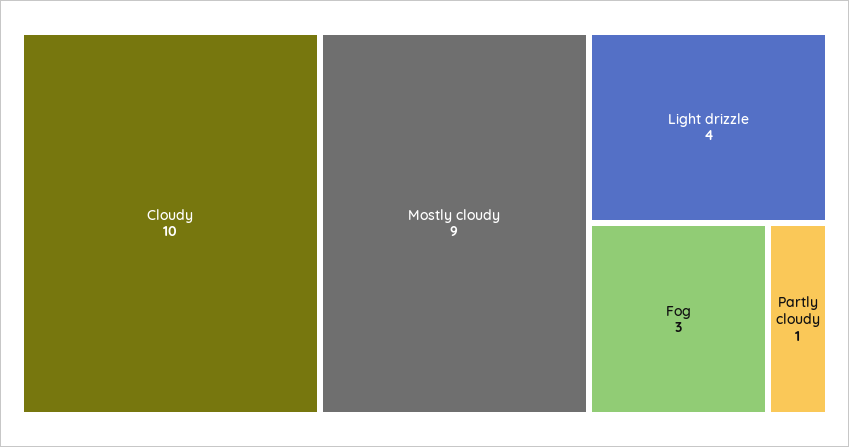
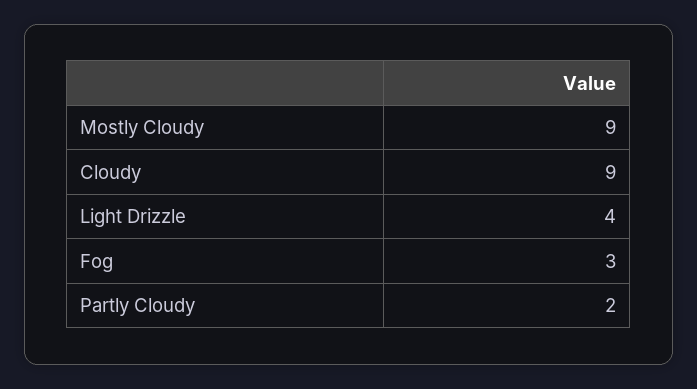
  {
-   "Cloudy": 10,
+   "Cloudy": 9,
    "Mostly cloudy": 9,
    "Light drizzle": 4,
    "Fog": 3,
-   "Partly cloudy": 1
+   "Partly cloudy": 2
  }

